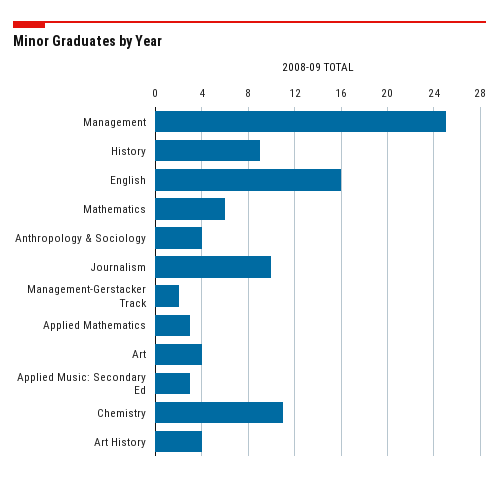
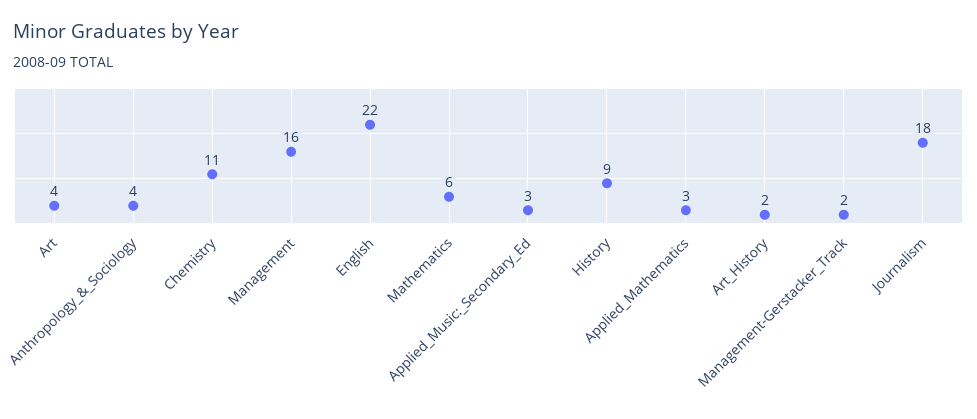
  {
-   "Management": 25,
+   "Management": 16,
    "History": 9,
-   "English": 16,
+   "English": 22,
    "Mathematics": 6,
    "Anthropology & Sociology": 4,
-   "Journalism": 10,
+   "Journalism": 18,
    "Management-Gerstacker Track": 2,
    "Applied Mathematics": 3,
    "Art": 4,
    "Applied Music: Secondary Ed": 3,
    "Chemistry": 11,
-   "Art History": 4
+   "Art History": 2
  }

